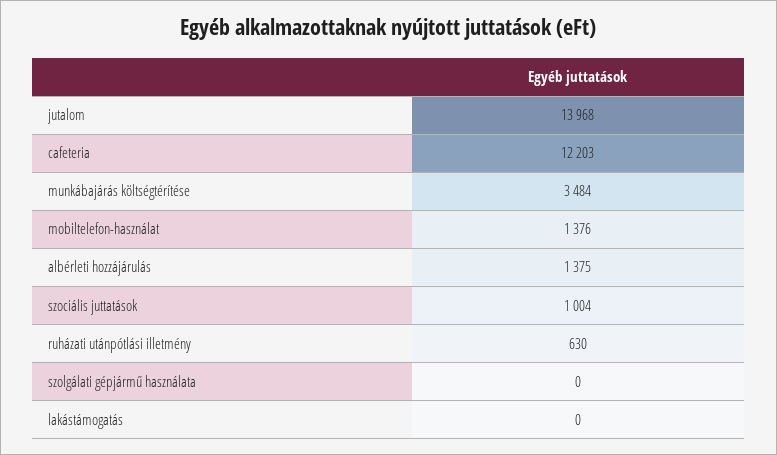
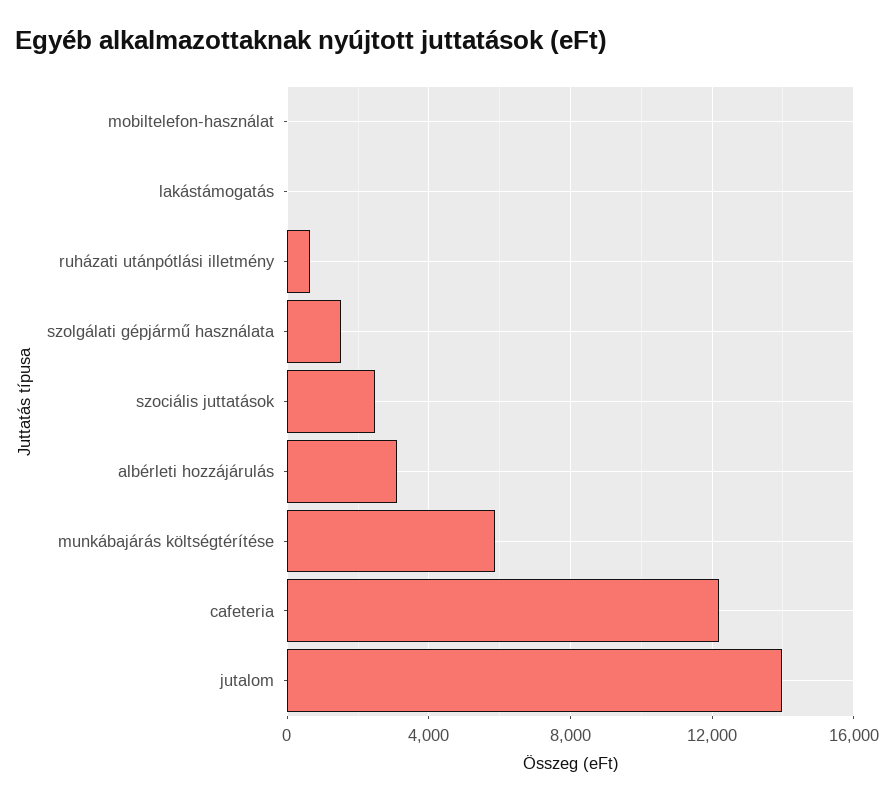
  {
    "jutalom": 13968,
    "cafeteria": 12203,
-   "munkábajárás költségtérítése": 3484,
+   "munkábajárás költségtérítése": 6000,
-   "mobiltelefon-használat": 1376,
+   "mobiltelefon-használat": 0,
-   "albérleti hozzájárulás": 1375,
+   "albérleti hozzájárulás": 3000,
-   "szociális juttatások": 1004,
+   "szociális juttatások": 2500,
    "ruházati utánpótlási illetmény": 630,
-   "szolgálati gépjármű használata": 0,
+   "szolgálati gépjármű használata": 1500,
    "lakástámogatás": 0
  }

